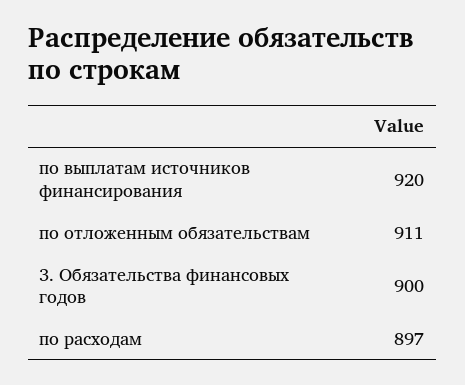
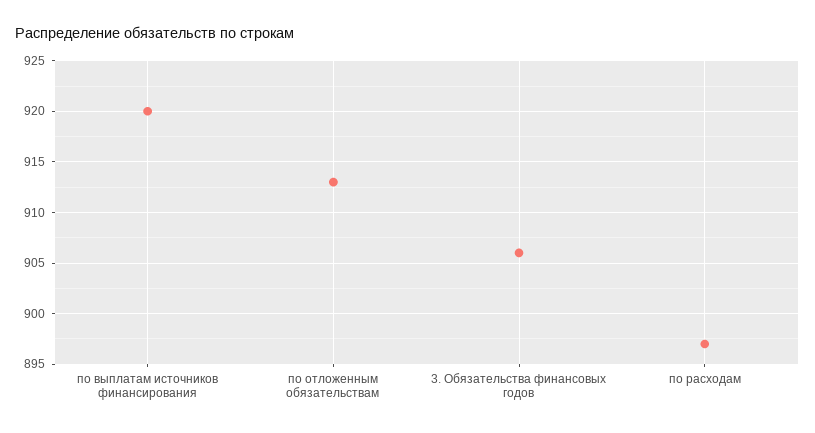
  {
    "по выплатам источников финансирования": 920,
-   "по отложенным обязательствам": 911,
+   "по отложенным обязательствам": 913,
-   "3. Обязательства финансовых годов": 900,
+   "3. Обязательства финансовых годов": 906,
    "по расходам": 897
  }

